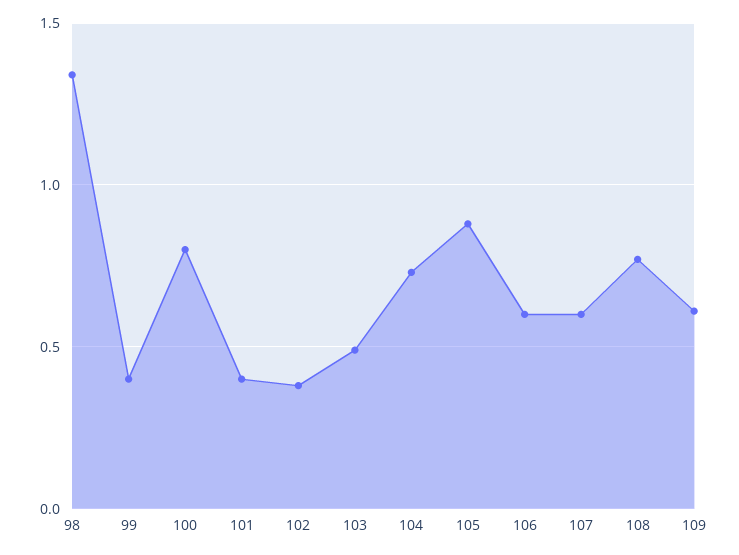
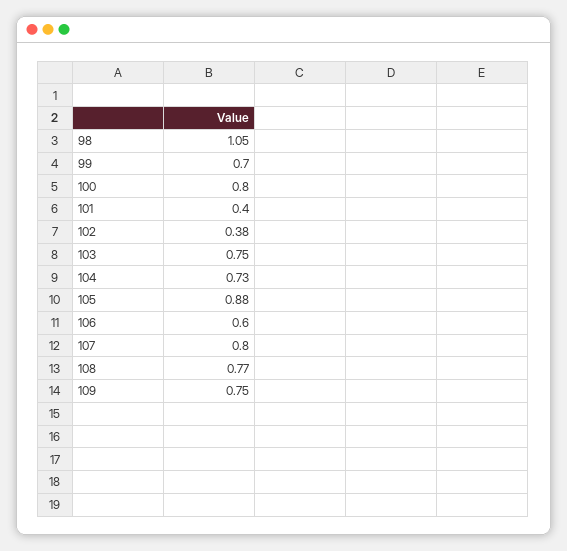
  {
-   "98": 1.35,
+   "98": 1.05,
-   "99": 0.4,
+   "99": 0.7,
    "100": 0.8,
    "101": 0.4,
    "102": 0.38,
-   "103": 0.5,
+   "103": 0.75,
    "104": 0.73,
    "105": 0.88,
    "106": 0.6,
-   "107": 0.6,
+   "107": 0.8,
    "108": 0.77,
-   "109": 0.6
+   "109": 0.75
  }

